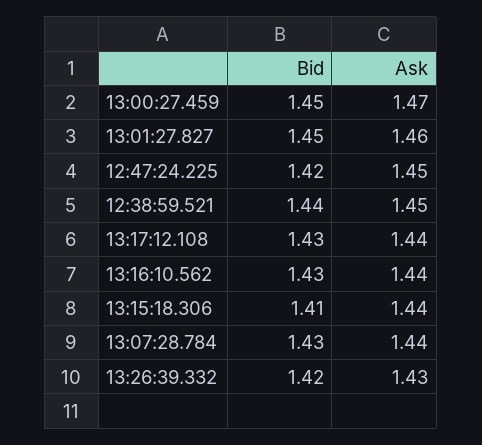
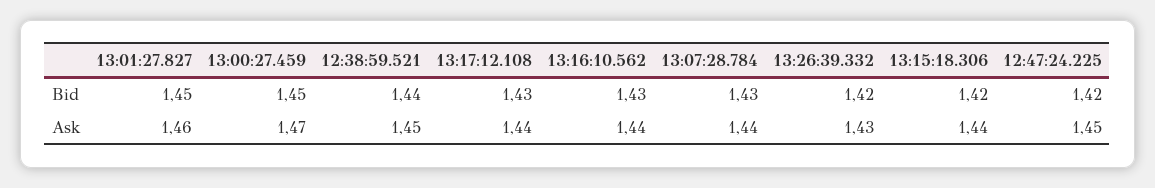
  {
    "Bid": {
      "13:00:27.459": 1.45,
      "13:01:27.827": 1.45,
      "12:47:24.225": 1.42,
      "12:38:59.521": 1.44,
      "13:17:12.108": 1.43,
      "13:16:10.562": 1.43,
-     "13:15:18.306": 1.41,
+     "13:15:18.306": 1.42,
      "13:07:28.784": 1.43,
      "13:26:39.332": 1.42
    },
    "Ask": {
      "13:00:27.459": 1.47,
      "13:01:27.827": 1.46,
      "12:47:24.225": 1.45,
      "12:38:59.521": 1.45,
      "13:17:12.108": 1.44,
      "13:16:10.562": 1.44,
      "13:15:18.306": 1.44,
      "13:07:28.784": 1.44,
      "13:26:39.332": 1.43
    }
  }

